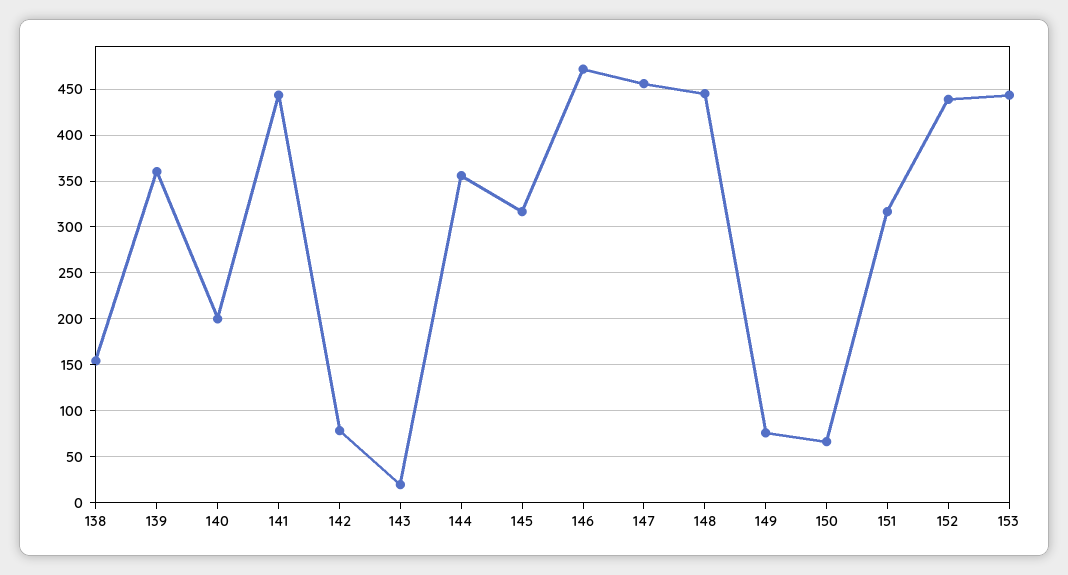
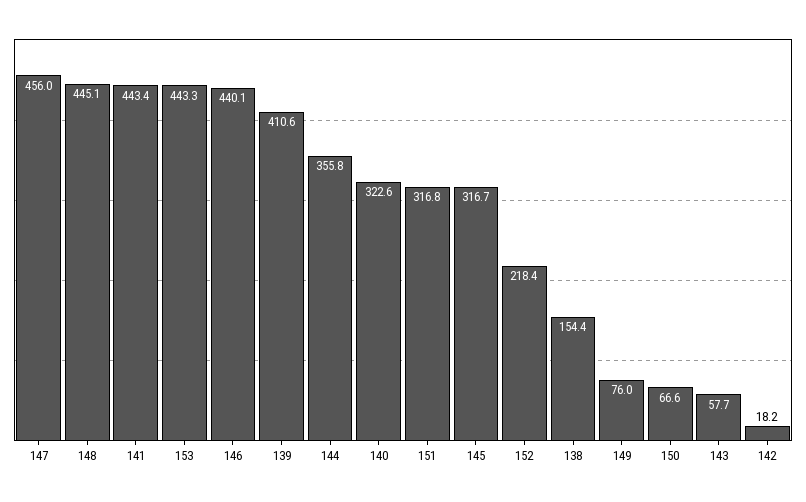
  {
    "138": 154.4,
-   "139": 360,
+   "139": 410.6,
-   "140": 200,
+   "140": 322.6,
    "141": 443.4,
-   "142": 80,
+   "142": 18.2,
-   "143": 20,
+   "143": 57.7,
    "144": 355.8,
    "145": 316.7,
-   "146": 470,
+   "146": 440.1,
    "147": 456,
    "148": 445.1,
    "149": 76,
    "150": 66.6,
    "151": 316.8,
-   "152": 440,
+   "152": 218.4,
    "153": 443.3
  }

